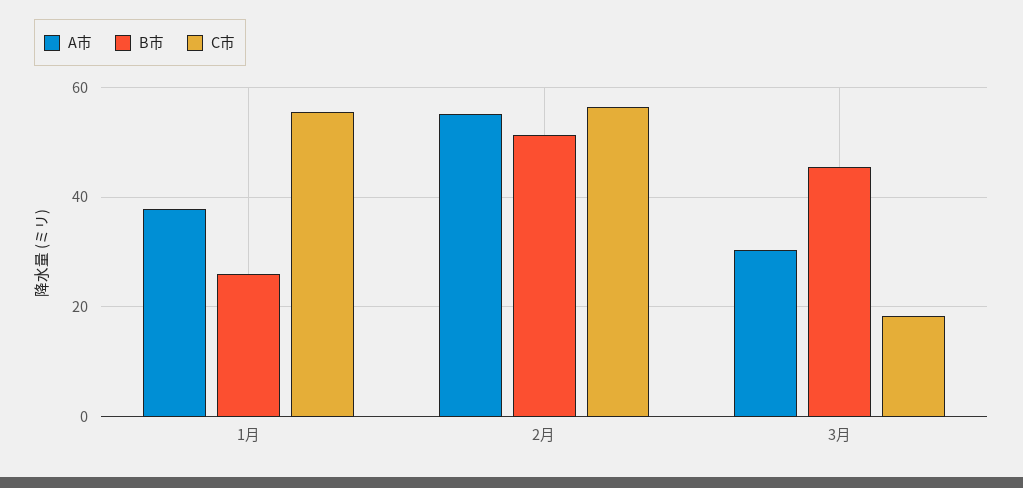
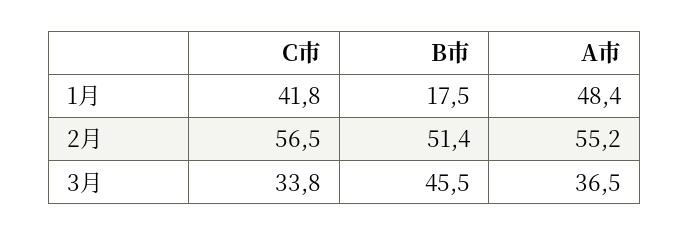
  {
    "A市": {
-     "1月": 38,
+     "1月": 48.4,
      "2月": 55.2,
-     "3月": 30
+     "3月": 36.5
    },
    "B市": {
-     "1月": 26,
+     "1月": 17.5,
      "2月": 51.4,
      "3月": 45.5
    },
    "C市": {
-     "1月": 56,
+     "1月": 41.8,
      "2月": 56.5,
-     "3月": 18
+     "3月": 33.8
    }
  }

